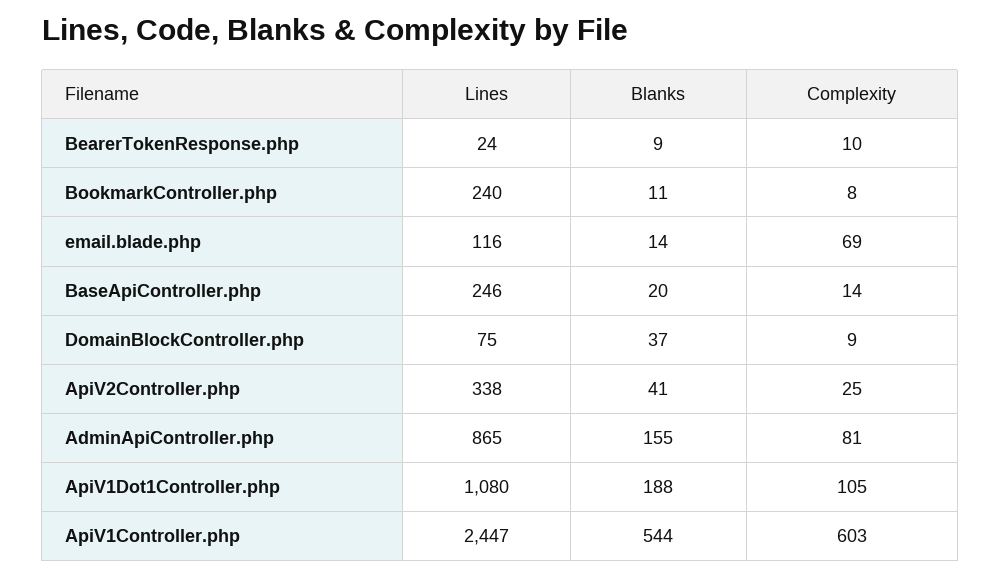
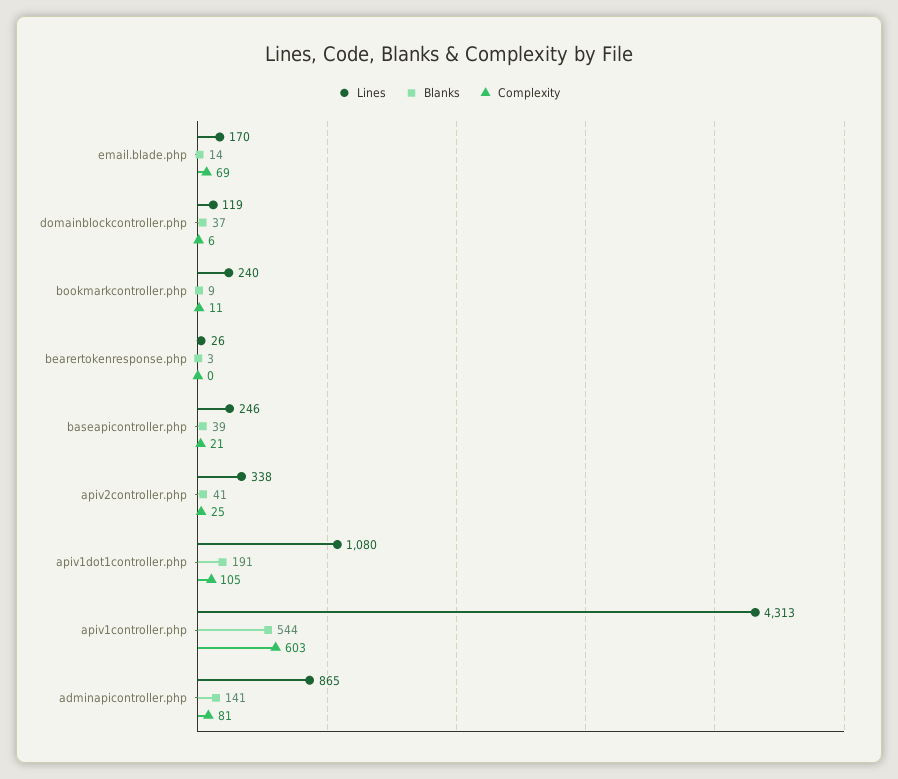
  {
    "Lines": {
-     "BearerTokenResponse.php": 24,
+     "BearerTokenResponse.php": 26,
      "BookmarkController.php": 240,
-     "email.blade.php": 116,
+     "email.blade.php": 170,
      "BaseApiController.php": 246,
-     "DomainBlockController.php": 75,
+     "DomainBlockController.php": 119,
      "ApiV2Controller.php": 338,
      "AdminApiController.php": 865,
      "ApiV1Dot1Controller.php": 1080,
-     "ApiV1Controller.php": 2447
+     "ApiV1Controller.php": 4313
    },
    "Blanks": {
-     "BearerTokenResponse.php": 9,
+     "BearerTokenResponse.php": 3,
-     "BookmarkController.php": 11,
+     "BookmarkController.php": 9,
      "email.blade.php": 14,
-     "BaseApiController.php": 20,
+     "BaseApiController.php": 39,
      "DomainBlockController.php": 37,
      "ApiV2Controller.php": 41,
-     "AdminApiController.php": 155,
+     "AdminApiController.php": 141,
-     "ApiV1Dot1Controller.php": 188,
+     "ApiV1Dot1Controller.php": 191,
      "ApiV1Controller.php": 544
    },
    "Complexity": {
-     "BearerTokenResponse.php": 10,
+     "BearerTokenResponse.php": 0,
-     "BookmarkController.php": 8,
+     "BookmarkController.php": 11,
      "email.blade.php": 69,
-     "BaseApiController.php": 14,
+     "BaseApiController.php": 21,
-     "DomainBlockController.php": 9,
+     "DomainBlockController.php": 6,
      "ApiV2Controller.php": 25,
      "AdminApiController.php": 81,
      "ApiV1Dot1Controller.php": 105,
      "ApiV1Controller.php": 603
    }
  }

